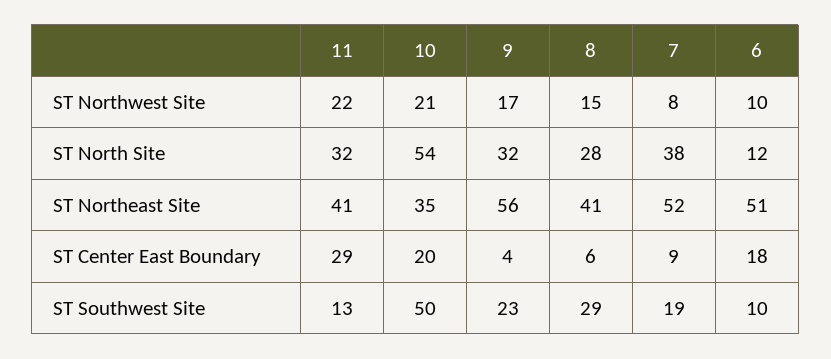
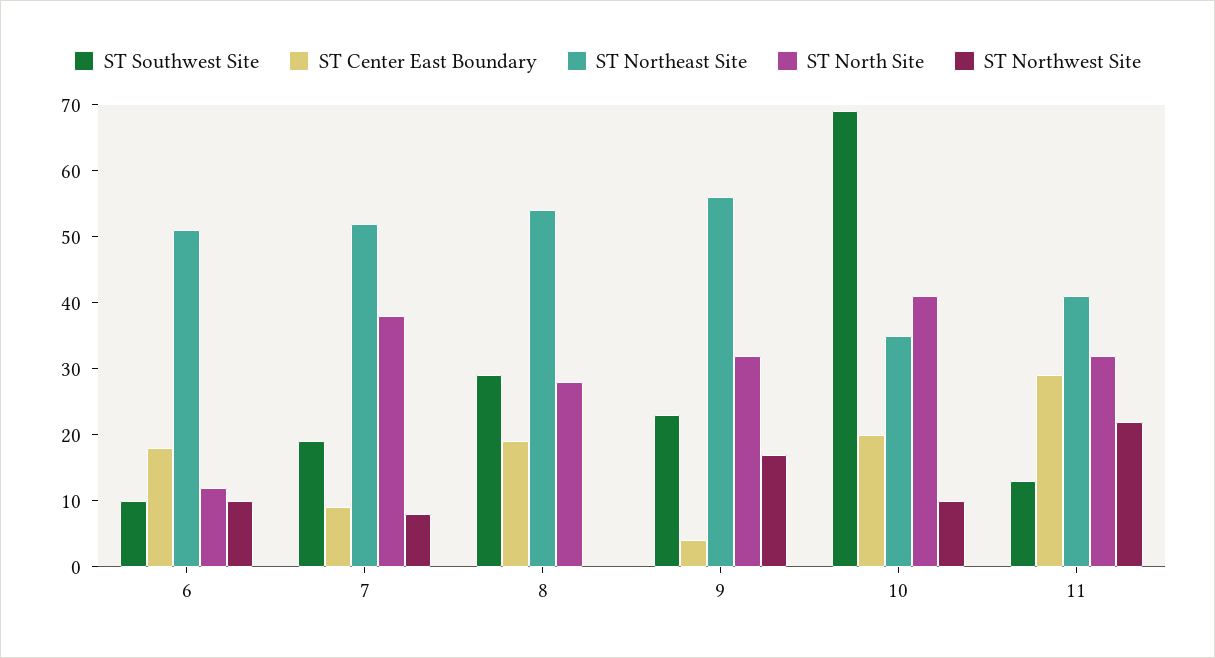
  {
    "ST Northwest Site": {
      "11": 22,
-     "10": 21,
+     "10": 10,
      "9": 17,
-     "8": 15,
+     "8": 0,
      "7": 8,
      "6": 10
    },
    "ST North Site": {
      "11": 32,
-     "10": 54,
+     "10": 40,
      "9": 32,
      "8": 28,
      "7": 38,
      "6": 12
    },
    "ST Northeast Site": {
      "11": 41,
      "10": 35,
      "9": 56,
-     "8": 41,
+     "8": 55,
      "7": 52,
      "6": 51
    },
    "ST Center East Boundary": {
      "11": 29,
      "10": 20,
      "9": 4,
-     "8": 6,
+     "8": 20,
      "7": 9,
      "6": 18
    },
    "ST Southwest Site": {
      "11": 13,
-     "10": 50,
+     "10": 70,
      "9": 23,
      "8": 29,
      "7": 19,
      "6": 10
    }
  }

